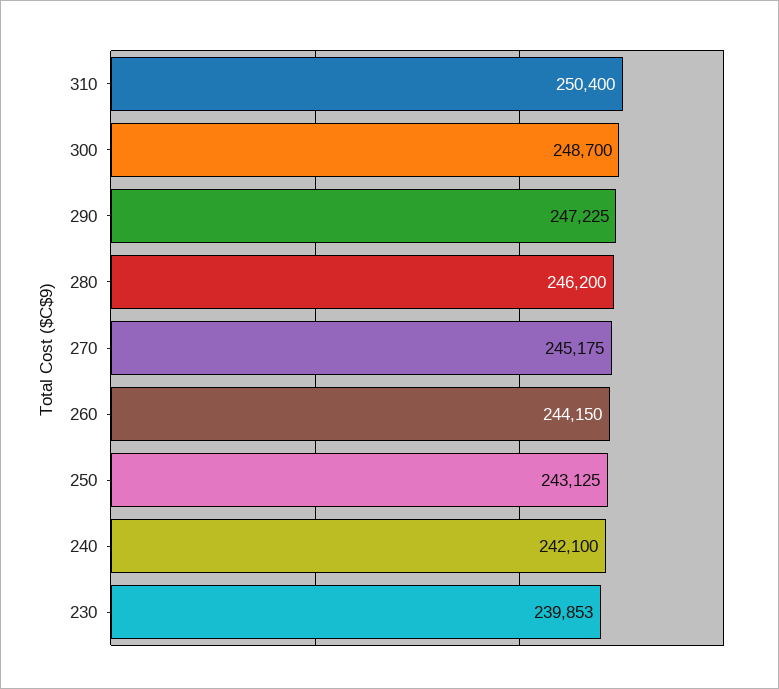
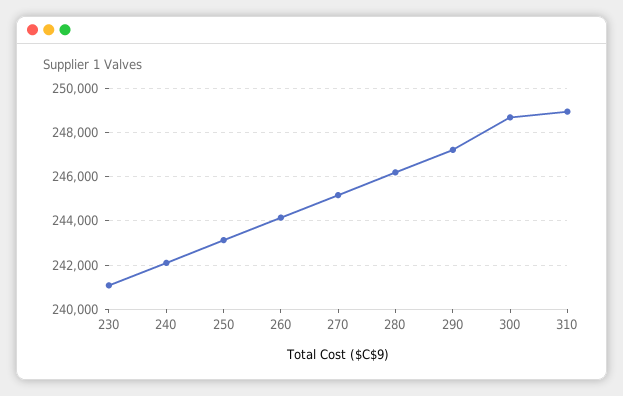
  {
-   "310": 250400,
+   "310": 249000,
    "300": 248700,
    "290": 247225,
    "280": 246200,
    "270": 245175,
    "260": 244150,
    "250": 243125,
    "240": 242100,
-   "230": 239853
+   "230": 241000
  }

